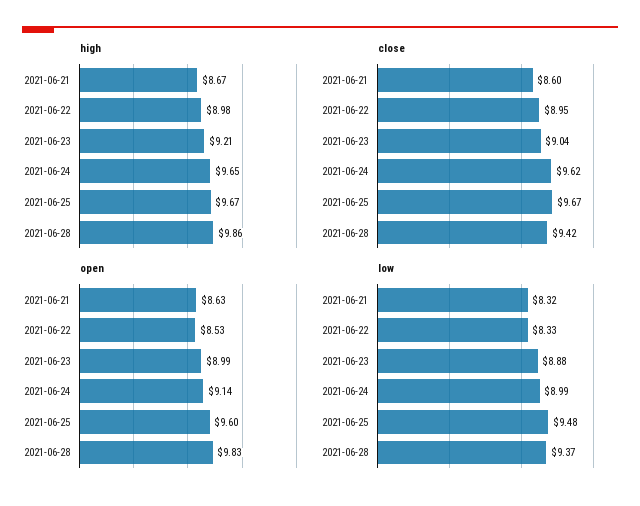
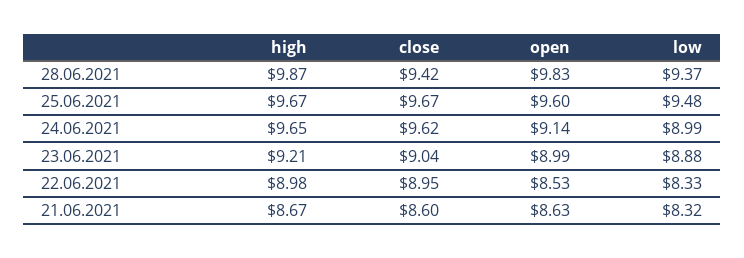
  {
    "high": {
      "2021-06-21": 8.67,
      "2021-06-22": 8.98,
      "2021-06-23": 9.21,
      "2021-06-24": 9.65,
      "2021-06-25": 9.67,
-     "2021-06-28": 9.86
+     "2021-06-28": 9.87
    },
    "close": {
      "2021-06-21": 8.6,
      "2021-06-22": 8.95,
      "2021-06-23": 9.04,
      "2021-06-24": 9.62,
      "2021-06-25": 9.67,
      "2021-06-28": 9.42
    },
    "open": {
      "2021-06-21": 8.63,
      "2021-06-22": 8.53,
      "2021-06-23": 8.99,
      "2021-06-24": 9.14,
      "2021-06-25": 9.6,
      "2021-06-28": 9.83
    },
    "low": {
      "2021-06-21": 8.32,
      "2021-06-22": 8.33,
      "2021-06-23": 8.88,
      "2021-06-24": 8.99,
      "2021-06-25": 9.48,
      "2021-06-28": 9.37
    }
  }

